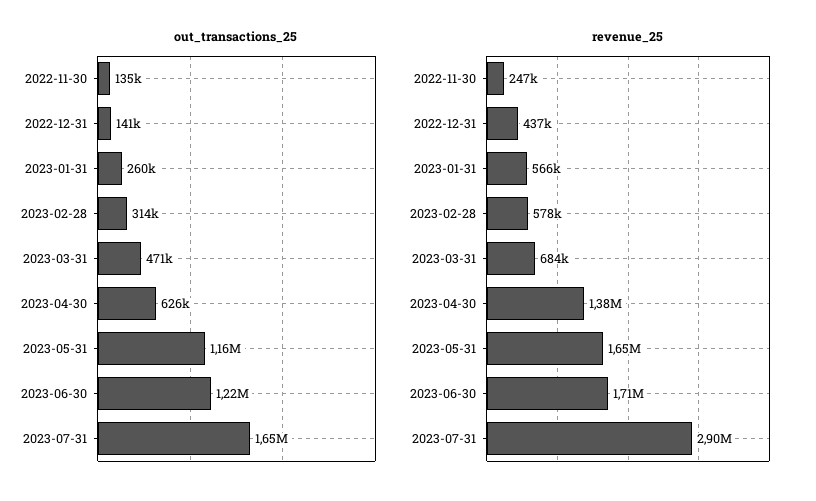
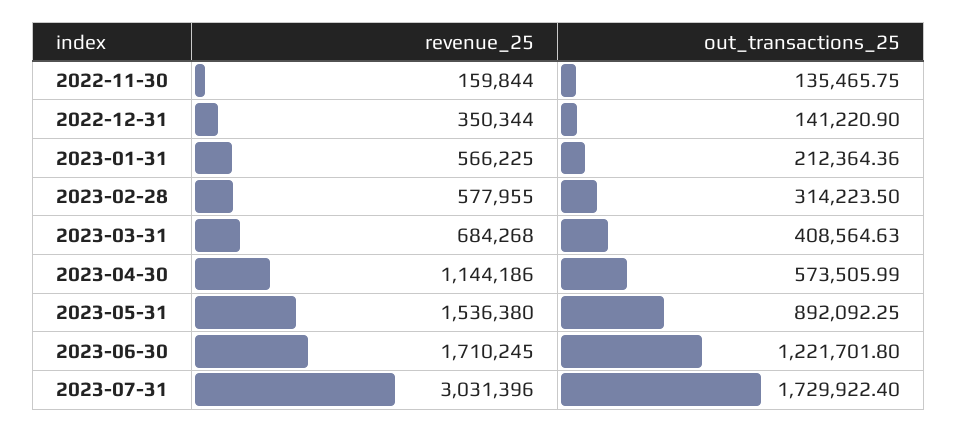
  {
    "out_transactions_25": {
      "2022-11-30": 135465.75,
      "2022-12-31": 141220.9,
-     "2023-01-31": 260000,
+     "2023-01-31": 212364.36,
      "2023-02-28": 314223.5,
-     "2023-03-31": 471000,
+     "2023-03-31": 408564.63,
-     "2023-04-30": 626000,
+     "2023-04-30": 573505.99,
-     "2023-05-31": 1160000,
+     "2023-05-31": 892092.25,
      "2023-06-30": 1221701.8,
-     "2023-07-31": 1650000
+     "2023-07-31": 1729922.4
    },
    "revenue_25": {
-     "2022-11-30": 247000,
+     "2022-11-30": 159844,
-     "2022-12-31": 437000,
+     "2022-12-31": 350344,
      "2023-01-31": 566225,
      "2023-02-28": 577955,
      "2023-03-31": 684268,
-     "2023-04-30": 1380000,
+     "2023-04-30": 1144186,
-     "2023-05-31": 1650000,
+     "2023-05-31": 1536380,
      "2023-06-30": 1710245,
-     "2023-07-31": 2900000
+     "2023-07-31": 3031396
    }
  }

